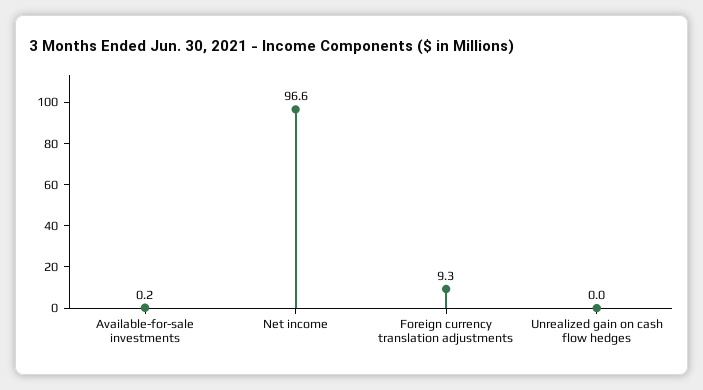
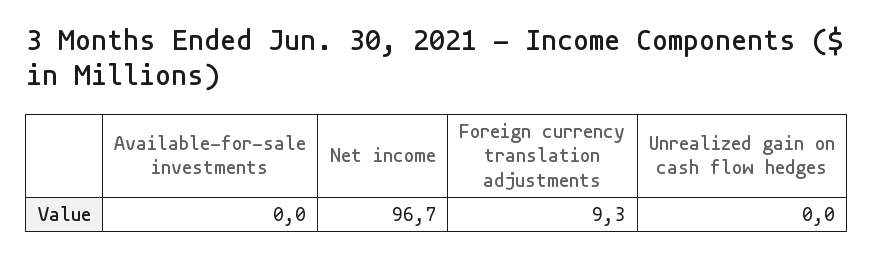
  {
-   "Available-for-sale investments": 0.2,
+   "Available-for-sale investments": 0,
-   "Net income": 96.6,
+   "Net income": 96.7,
    "Foreign currency translation adjustments": 9.3,
    "Unrealized gain on cash flow hedges": 0
  }

